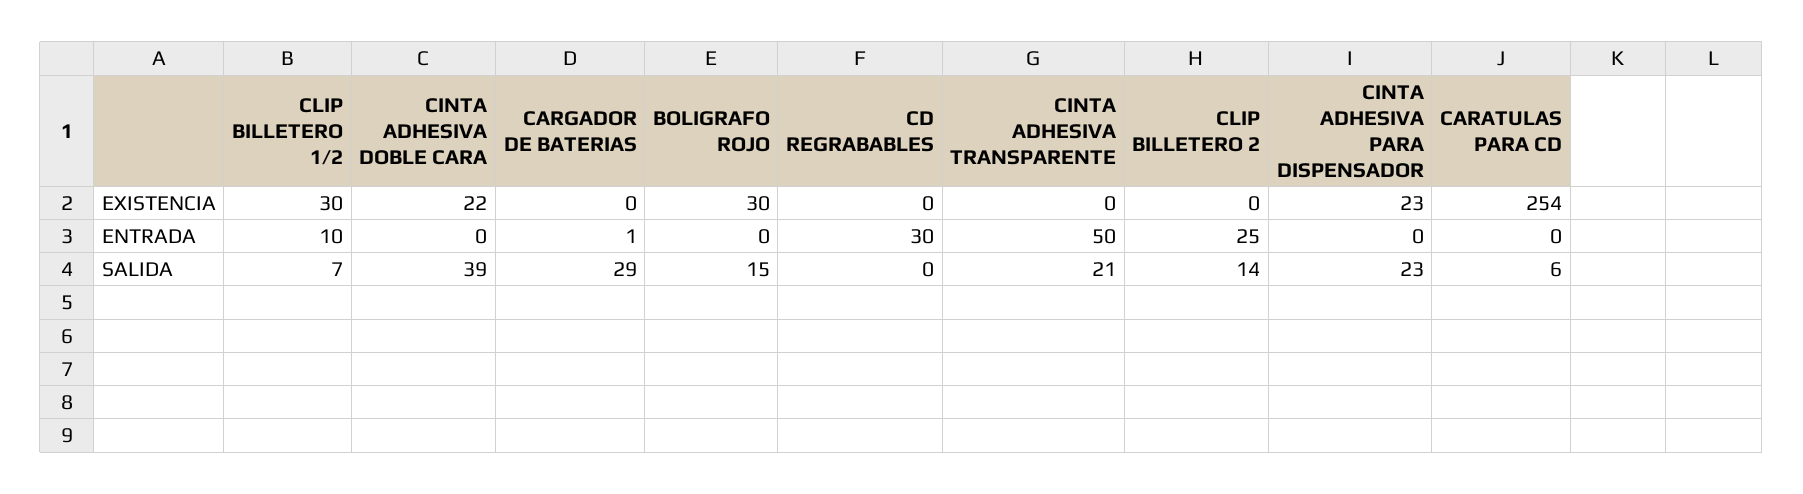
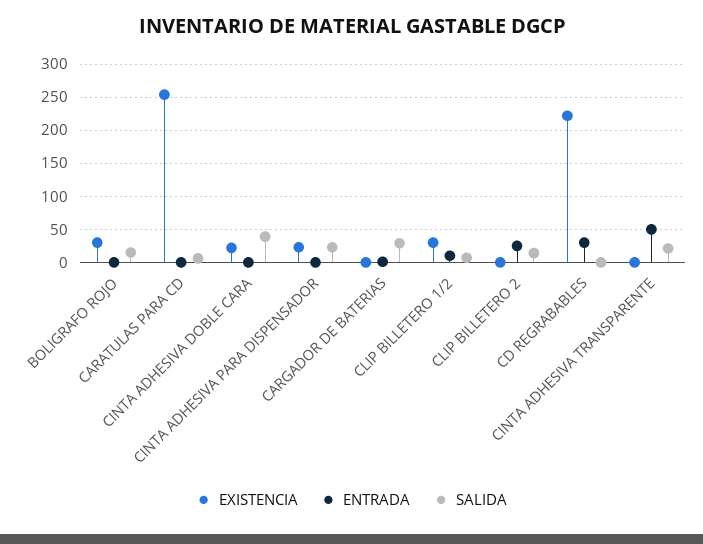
  {
    "EXISTENCIA": {
      "CLIP BILLETERO 1/2": 30,
      "CINTA ADHESIVA DOBLE CARA": 22,
      "CARGADOR DE BATERIAS": 0,
      "BOLIGRAFO ROJO": 30,
-     "CD REGRABABLES": 0,
+     "CD REGRABABLES": 220,
      "CINTA ADHESIVA TRANSPARENTE": 0,
      "CLIP BILLETERO 2": 0,
      "CINTA ADHESIVA PARA DISPENSADOR": 23,
      "CARATULAS PARA CD": 254
    },
    "ENTRADA": {
      "CLIP BILLETERO 1/2": 10,
      "CINTA ADHESIVA DOBLE CARA": 0,
      "CARGADOR DE BATERIAS": 1,
      "BOLIGRAFO ROJO": 0,
      "CD REGRABABLES": 30,
      "CINTA ADHESIVA TRANSPARENTE": 50,
      "CLIP BILLETERO 2": 25,
      "CINTA ADHESIVA PARA DISPENSADOR": 0,
      "CARATULAS PARA CD": 0
    },
    "SALIDA": {
      "CLIP BILLETERO 1/2": 7,
      "CINTA ADHESIVA DOBLE CARA": 39,
      "CARGADOR DE BATERIAS": 29,
      "BOLIGRAFO ROJO": 15,
      "CD REGRABABLES": 0,
      "CINTA ADHESIVA TRANSPARENTE": 21,
      "CLIP BILLETERO 2": 14,
      "CINTA ADHESIVA PARA DISPENSADOR": 23,
      "CARATULAS PARA CD": 6
    }
  }

